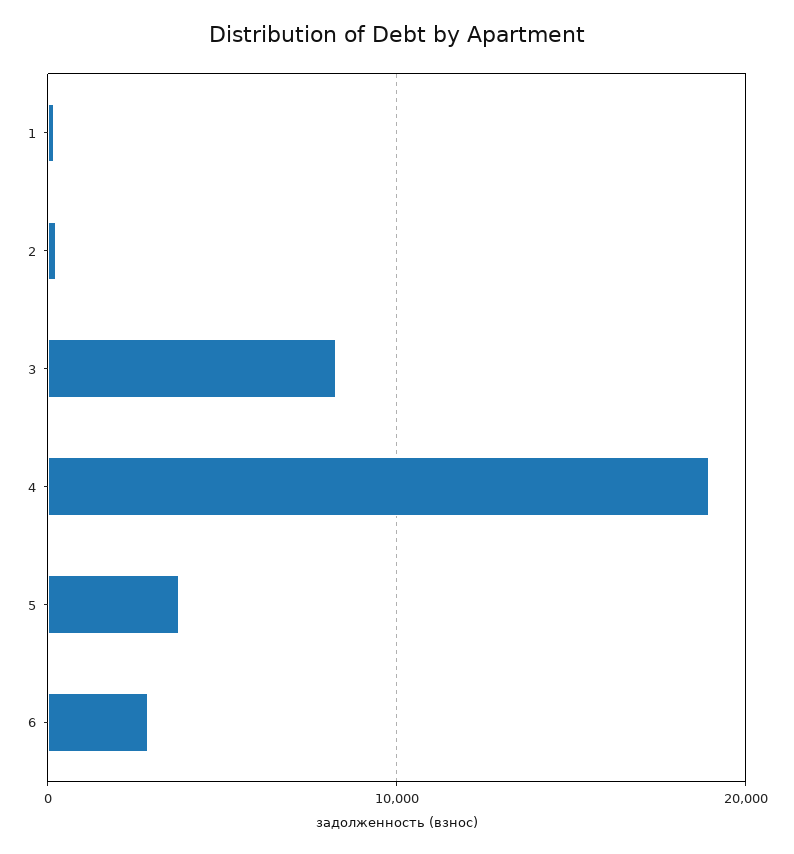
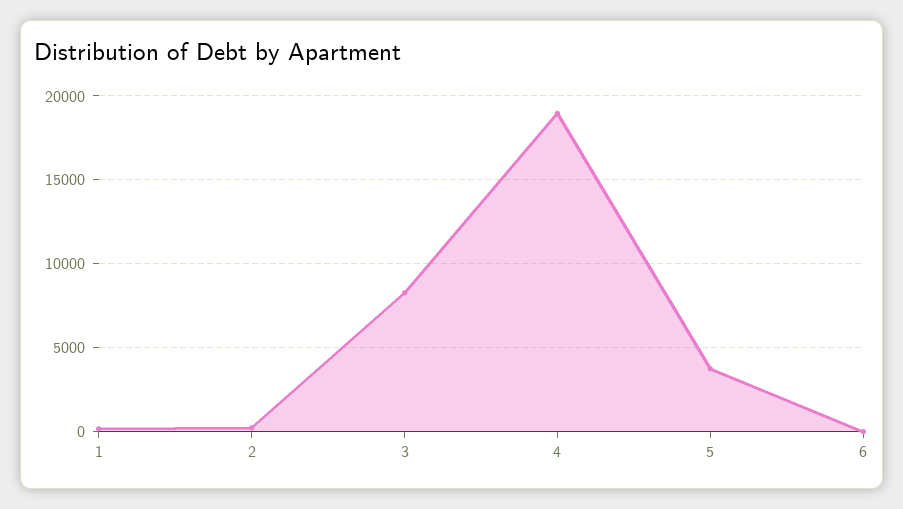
  {
    "1": 0,
    "2": 0,
    "3": 8500,
    "4": 19000,
    "5": 3500,
-   "6": 3000
+   "6": 0
  }

